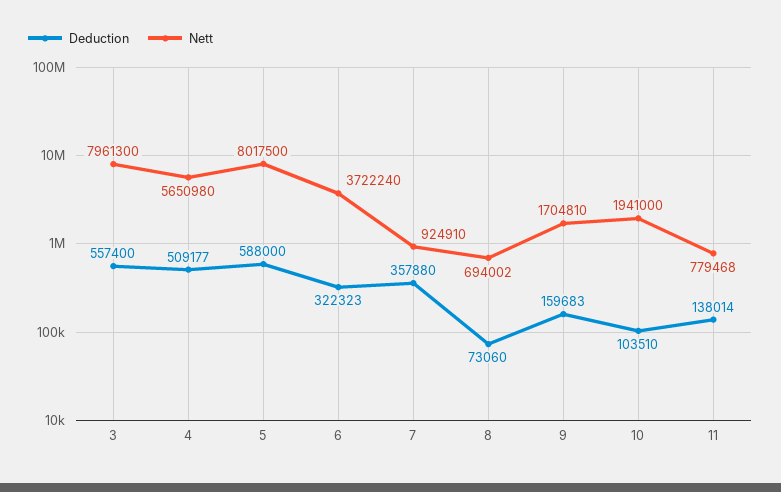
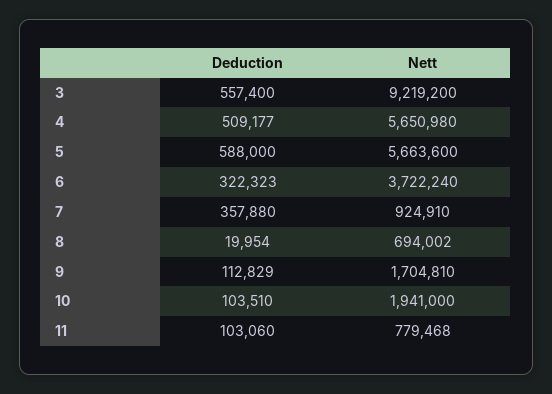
  {
    "Deduction": {
      "3": 557400,
      "4": 509177,
      "5": 588000,
      "6": 322323,
      "7": 357880,
-     "8": 73060,
+     "8": 19954,
-     "9": 159683,
+     "9": 112829,
      "10": 103510,
-     "11": 138014
+     "11": 103060
    },
    "Nett": {
-     "3": 7961300,
+     "3": 9219200,
      "4": 5650980,
-     "5": 8017500,
+     "5": 5663600,
      "6": 3722240,
      "7": 924910,
      "8": 694002,
      "9": 1704810,
      "10": 1941000,
      "11": 779468
    }
  }

